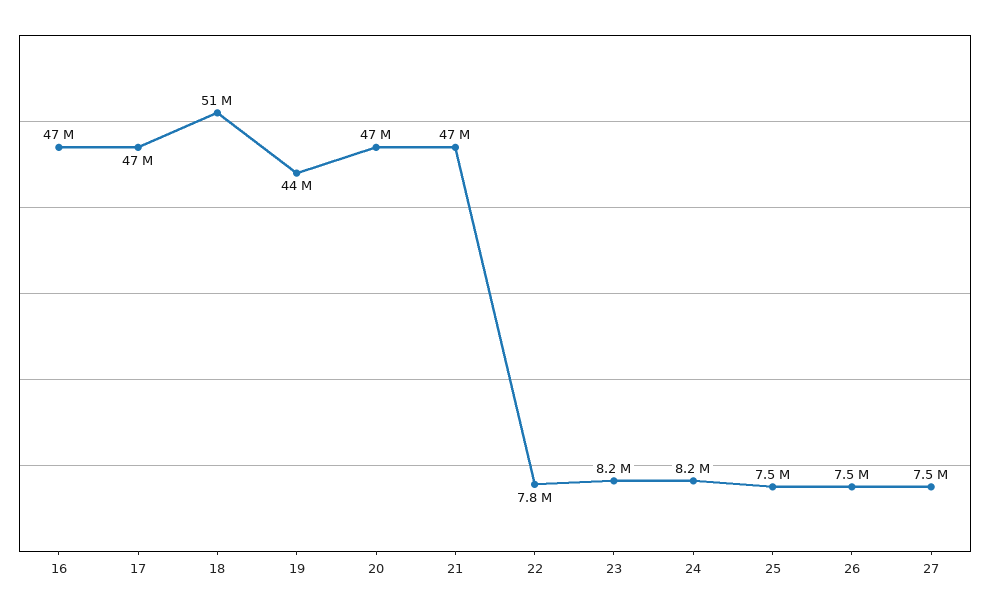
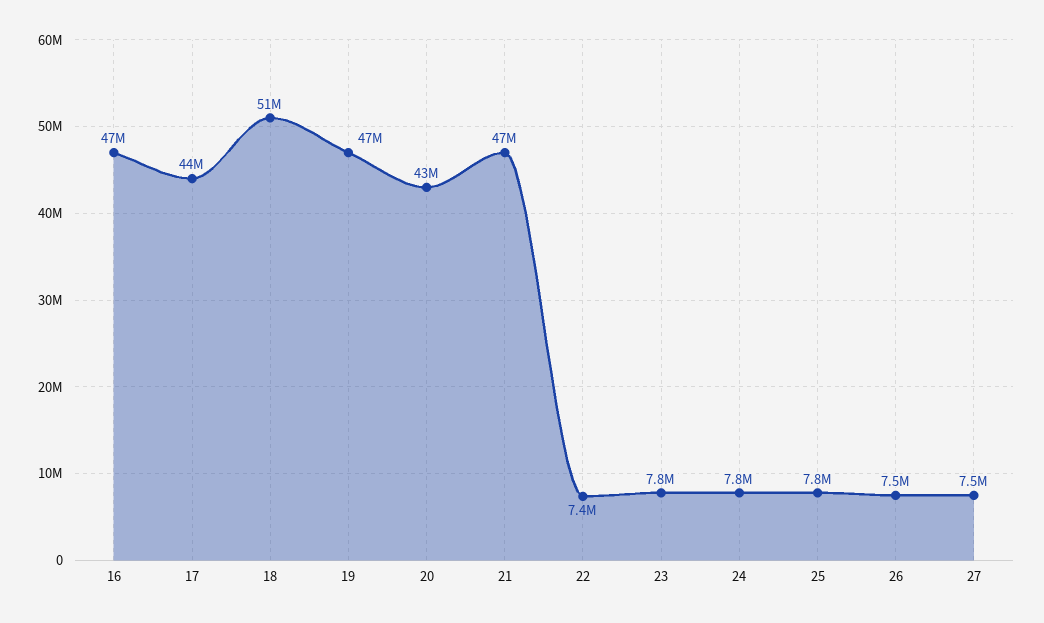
  {
    "16": 47000000,
-   "17": 47000000,
+   "17": 44000000,
    "18": 51000000,
-   "19": 44000000,
+   "19": 47000000,
-   "20": 47000000,
+   "20": 43000000,
    "21": 47000000,
-   "22": 7800000,
+   "22": 7400000,
-   "23": 8200000,
+   "23": 7800000,
-   "24": 8200000,
+   "24": 7800000,
-   "25": 7500000,
+   "25": 7800000,
    "26": 7500000,
    "27": 7500000
  }

